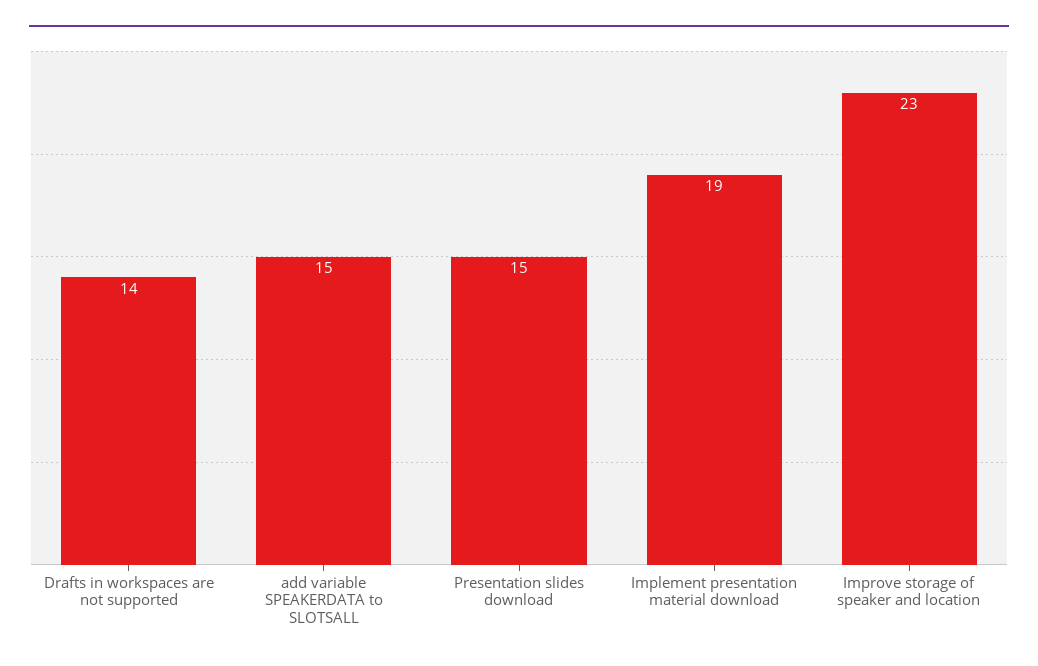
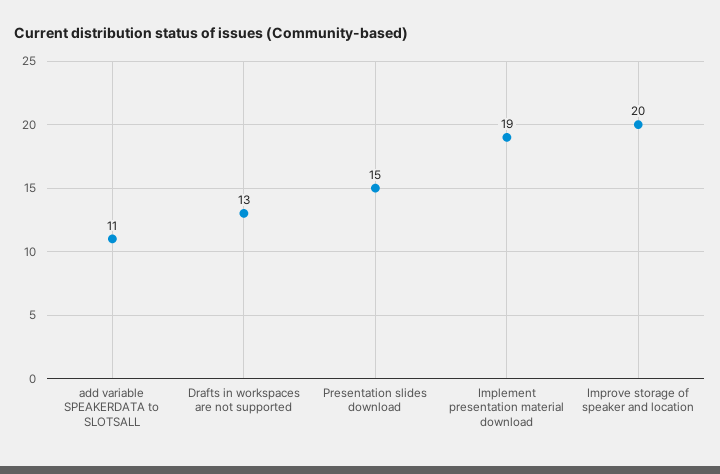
  {
-   "Drafts in workspaces are not supported": 14,
+   "Drafts in workspaces are not supported": 13,
-   "add variable SPEAKERDATA to SLOTSALL": 15,
+   "add variable SPEAKERDATA to SLOTSALL": 11,
    "Presentation slides download": 15,
    "Implement presentation material download": 19,
-   "Improve storage of speaker and location": 23
+   "Improve storage of speaker and location": 20
  }

